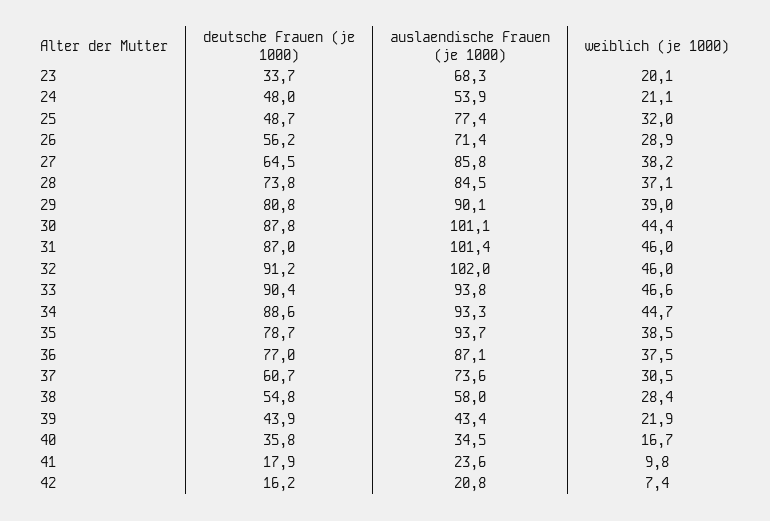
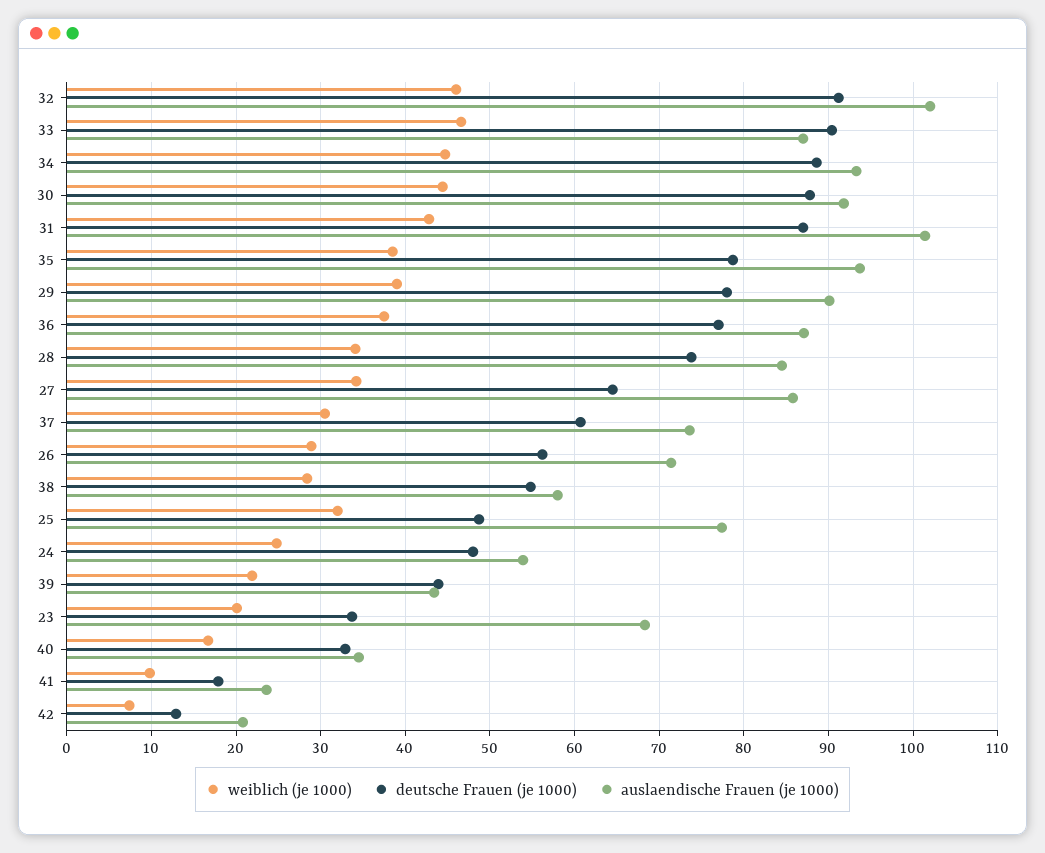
  {
    "deutsche Frauen (je 1000)": {
      "23": 33.7,
      "24": 48,
      "25": 48.7,
      "26": 56.2,
      "27": 64.5,
      "28": 73.8,
-     "29": 80.8,
+     "29": 78,
      "30": 87.8,
      "31": 87,
      "32": 91.2,
      "33": 90.4,
      "34": 88.6,
      "35": 78.7,
      "36": 77,
      "37": 60.7,
      "38": 54.8,
      "39": 43.9,
-     "40": 35.8,
+     "40": 33,
      "41": 17.9,
-     "42": 16.2
+     "42": 13
    },
    "auslaendische Frauen (je 1000)": {
      "23": 68.3,
      "24": 53.9,
      "25": 77.4,
      "26": 71.4,
      "27": 85.8,
      "28": 84.5,
      "29": 90.1,
-     "30": 101.1,
+     "30": 92,
      "31": 101.4,
      "32": 102,
-     "33": 93.8,
+     "33": 87,
      "34": 93.3,
      "35": 93.7,
      "36": 87.1,
      "37": 73.6,
      "38": 58,
      "39": 43.4,
      "40": 34.5,
      "41": 23.6,
      "42": 20.8
    },
    "weiblich (je 1000)": {
      "23": 20.1,
-     "24": 21.1,
+     "24": 25,
      "25": 32,
      "26": 28.9,
-     "27": 38.2,
+     "27": 34,
-     "28": 37.1,
+     "28": 34,
      "29": 39,
      "30": 44.4,
-     "31": 46,
+     "31": 43,
      "32": 46,
      "33": 46.6,
      "34": 44.7,
      "35": 38.5,
      "36": 37.5,
      "37": 30.5,
      "38": 28.4,
      "39": 21.9,
      "40": 16.7,
      "41": 9.8,
      "42": 7.4
    }
  }

